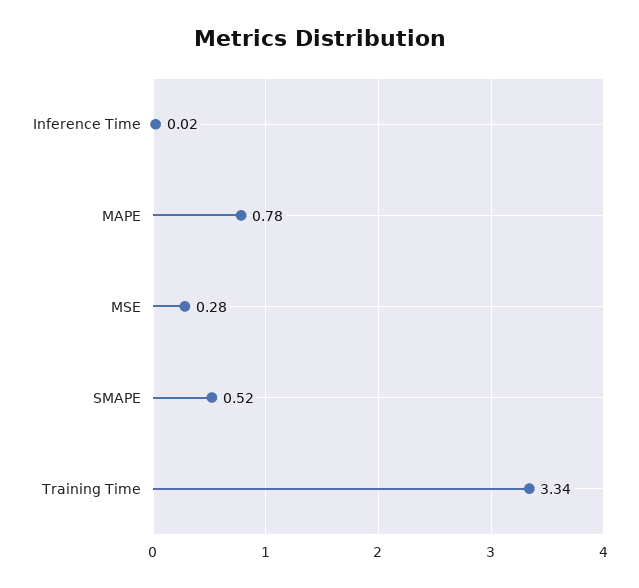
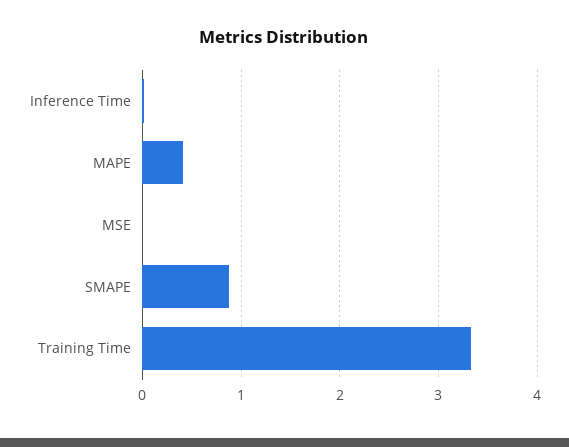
  {
    "Inference Time": 0.02,
-   "MAPE": 0.78,
+   "MAPE": 0.4,
-   "MSE": 0.28,
+   "MSE": 0,
-   "SMAPE": 0.52,
+   "SMAPE": 0.9,
    "Training Time": 3.34
  }

